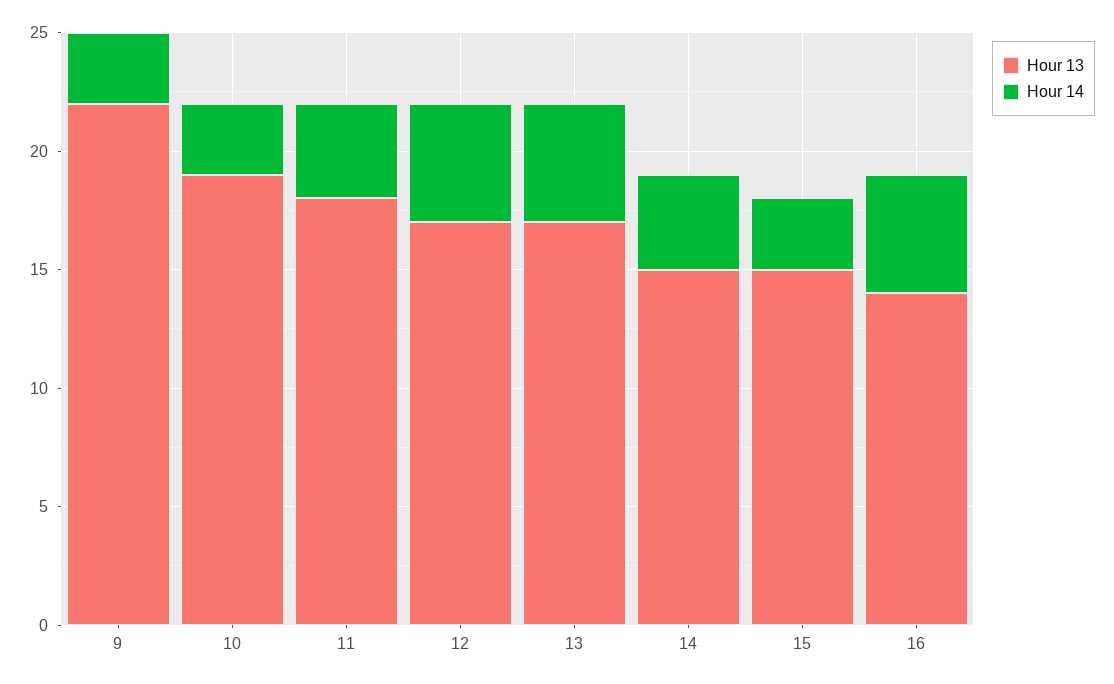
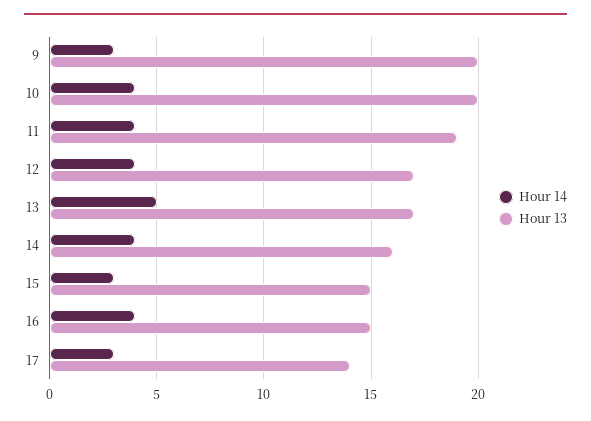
  {
    "Hour 13": {
-     "9": 22,
+     "9": 20,
-     "10": 19,
+     "10": 20,
-     "11": 18,
+     "11": 19,
      "12": 17,
      "13": 17,
-     "14": 15,
+     "14": 16,
      "15": 15,
-     "16": 14
+     "16": 15,
+     "17": 14
    },
    "Hour 14": {
      "9": 3,
-     "10": 3,
+     "10": 4,
      "11": 4,
-     "12": 5,
+     "12": 4,
      "13": 5,
      "14": 4,
      "15": 3,
-     "16": 5
+     "16": 4,
+     "17": 3
    }
  }

